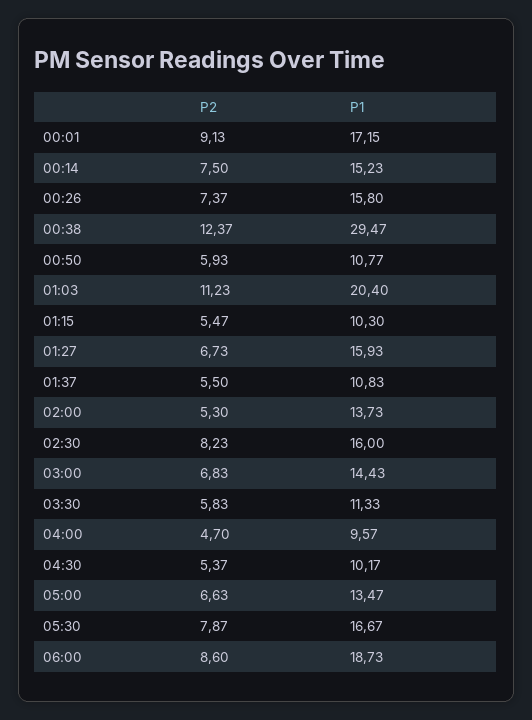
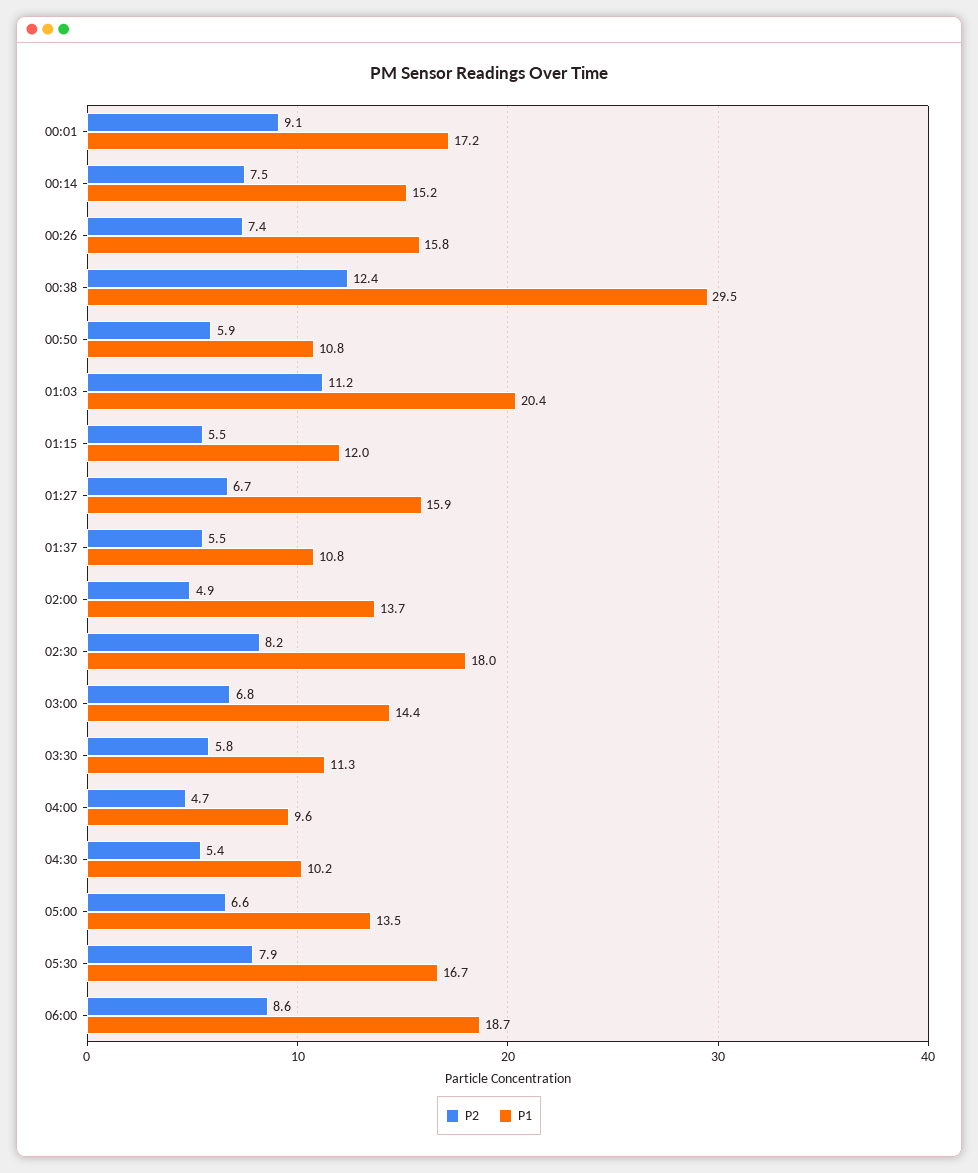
  {
    "P2": {
      "00:01": 9.13,
      "00:14": 7.5,
      "00:26": 7.37,
      "00:38": 12.37,
      "00:50": 5.93,
      "01:03": 11.23,
      "01:15": 5.47,
      "01:27": 6.73,
      "01:37": 5.5,
-     "02:00": 5.3,
+     "02:00": 4.9,
      "02:30": 8.23,
      "03:00": 6.83,
      "03:30": 5.83,
      "04:00": 4.7,
      "04:30": 5.37,
      "05:00": 6.63,
      "05:30": 7.87,
      "06:00": 8.6
    },
    "P1": {
      "00:01": 17.15,
      "00:14": 15.23,
      "00:26": 15.8,
      "00:38": 29.47,
      "00:50": 10.77,
      "01:03": 20.4,
-     "01:15": 10.3,
+     "01:15": 12,
      "01:27": 15.93,
      "01:37": 10.83,
      "02:00": 13.73,
-     "02:30": 16,
+     "02:30": 18,
      "03:00": 14.43,
      "03:30": 11.33,
      "04:00": 9.57,
      "04:30": 10.17,
      "05:00": 13.47,
      "05:30": 16.67,
      "06:00": 18.73
    }
  }

